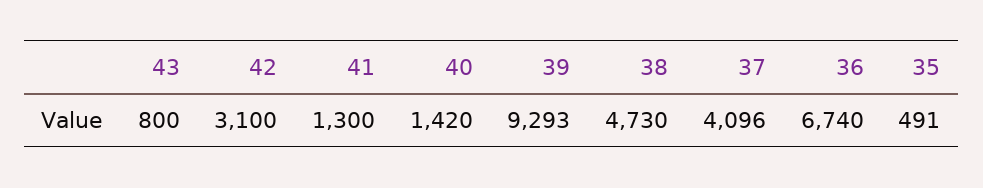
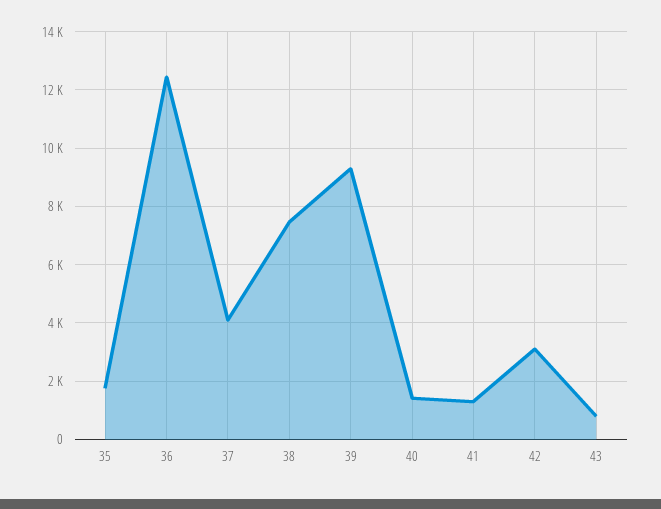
  {
    "43": 800,
    "42": 3100,
    "41": 1300,
    "40": 1420,
    "39": 9293,
-   "38": 4730,
+   "38": 7500,
    "37": 4096,
-   "36": 6740,
+   "36": 12500,
-   "35": 491
+   "35": 1750
  }

